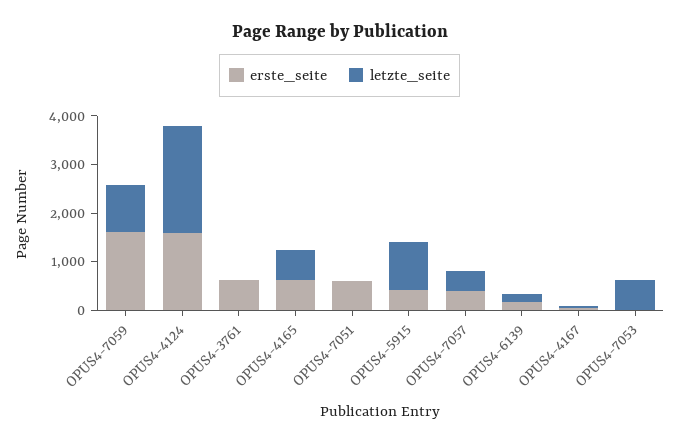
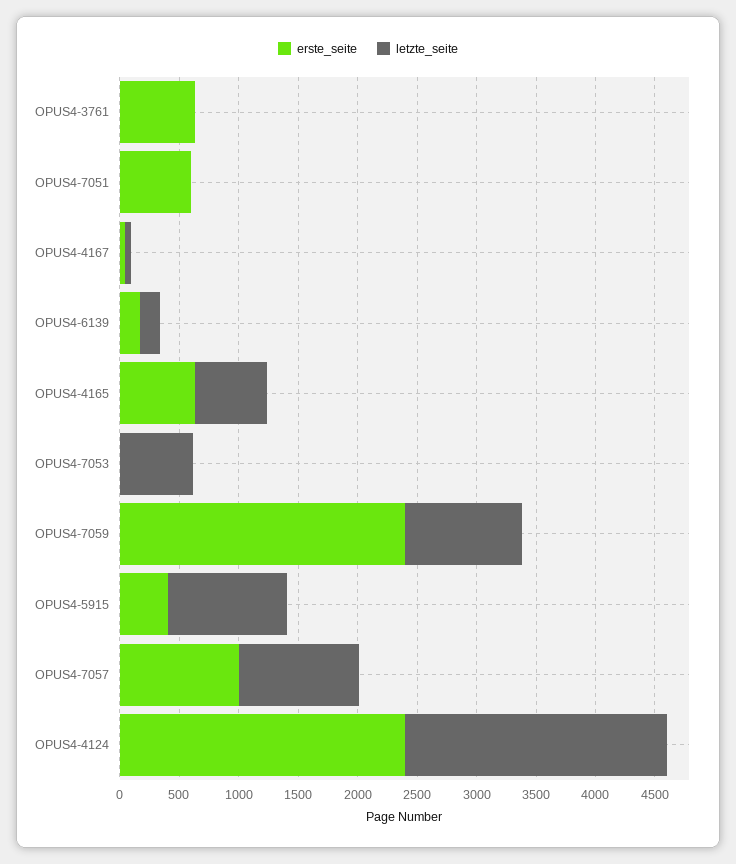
  {
    "erste_seite": {
-     "OPUS4-7059": 1600,
+     "OPUS4-7059": 2400,
-     "OPUS4-4124": 1600,
+     "OPUS4-4124": 2400,
      "OPUS4-3761": 600,
      "OPUS4-4165": 600,
      "OPUS4-7051": 600,
      "OPUS4-5915": 400,
-     "OPUS4-7057": 400,
+     "OPUS4-7057": 1000,
      "OPUS4-6139": 200,
      "OPUS4-4167": 0,
      "OPUS4-7053": 0
    },
    "letzte_seite": {
      "OPUS4-7059": 1000,
      "OPUS4-4124": 2200,
      "OPUS4-3761": 0,
      "OPUS4-4165": 600,
      "OPUS4-7051": 0,
      "OPUS4-5915": 1000,
-     "OPUS4-7057": 400,
+     "OPUS4-7057": 1000,
      "OPUS4-6139": 200,
      "OPUS4-4167": 0,
      "OPUS4-7053": 600
    }
  }

